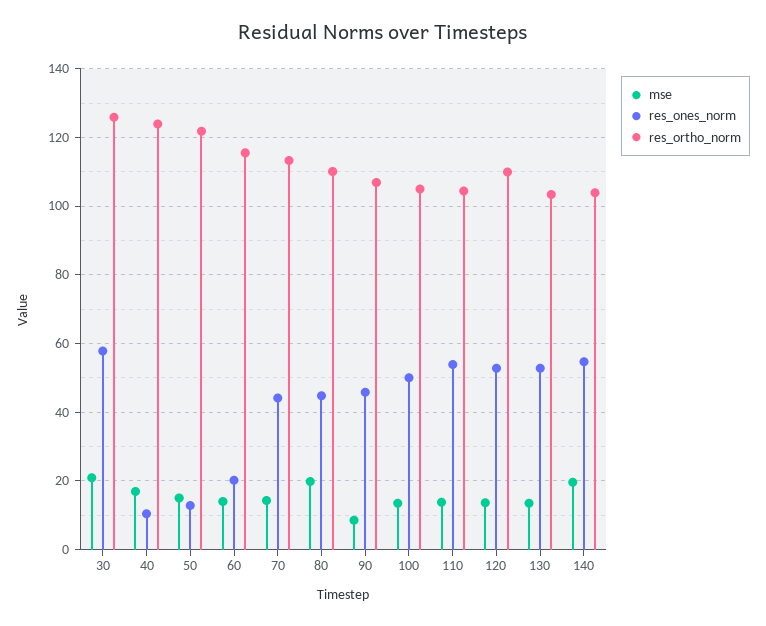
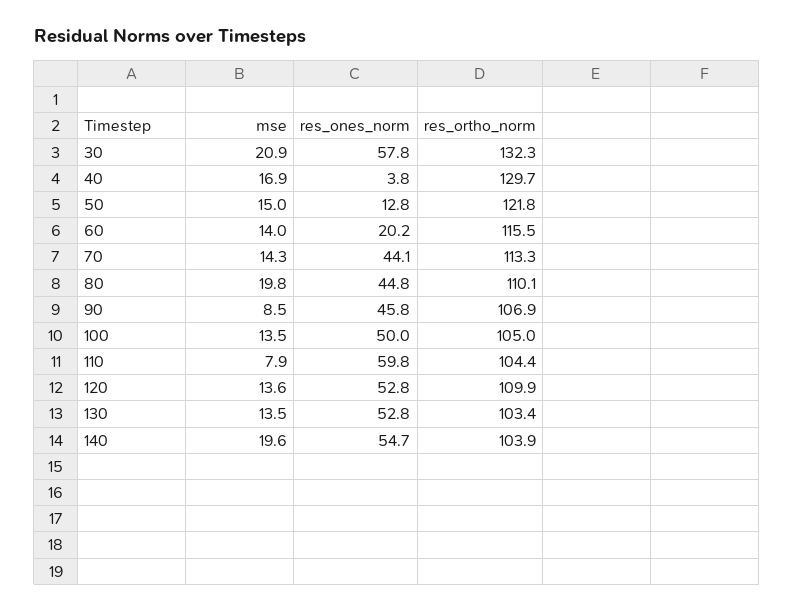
  {
    "mse": {
      "30": 20.9,
      "40": 16.9,
      "50": 15,
      "60": 14,
      "70": 14.3,
      "80": 19.8,
      "90": 8.5,
      "100": 13.5,
-     "110": 14,
+     "110": 7.9,
      "120": 13.6,
      "130": 13.5,
      "140": 19.6
    },
    "res_ones_norm": {
      "30": 57.8,
-     "40": 10,
+     "40": 3.8,
      "50": 12.8,
      "60": 20.2,
      "70": 44.1,
      "80": 44.8,
      "90": 45.8,
      "100": 50,
-     "110": 54,
+     "110": 59.8,
      "120": 52.8,
      "130": 52.8,
      "140": 54.7
    },
    "res_ortho_norm": {
-     "30": 126,
+     "30": 132.3,
-     "40": 124,
+     "40": 129.7,
      "50": 121.8,
      "60": 115.5,
      "70": 113.3,
      "80": 110.1,
      "90": 106.9,
      "100": 105,
      "110": 104.4,
      "120": 109.9,
      "130": 103.4,
      "140": 103.9
    }
  }

